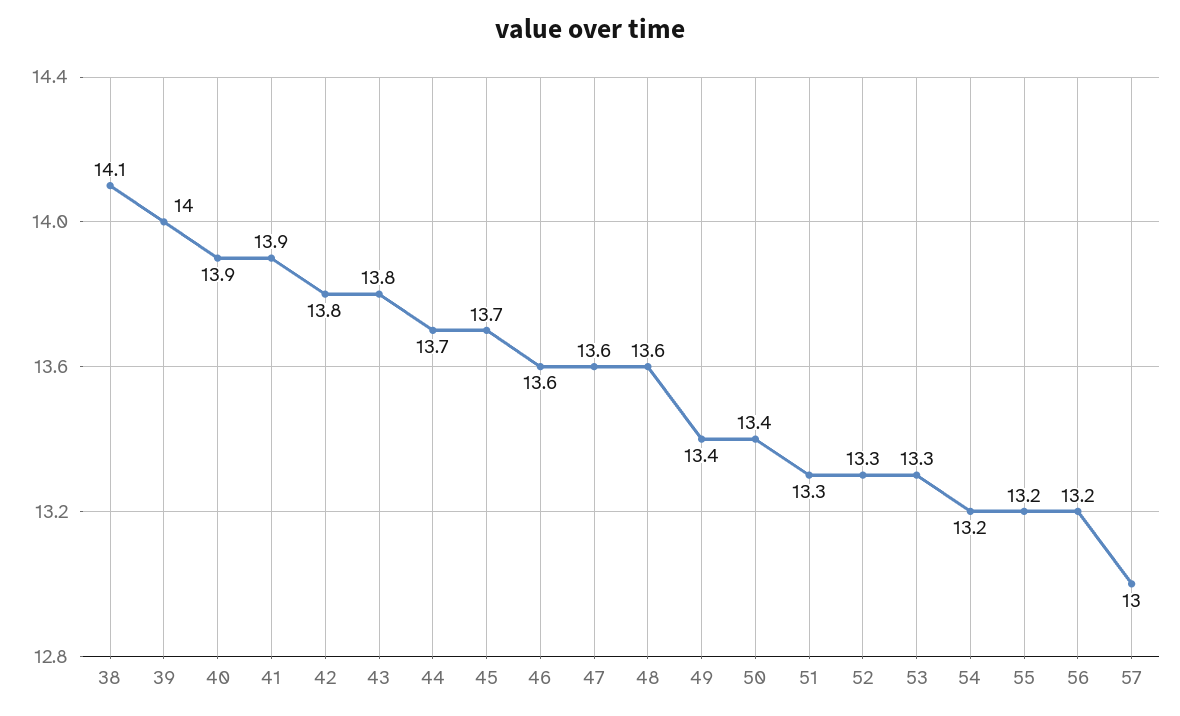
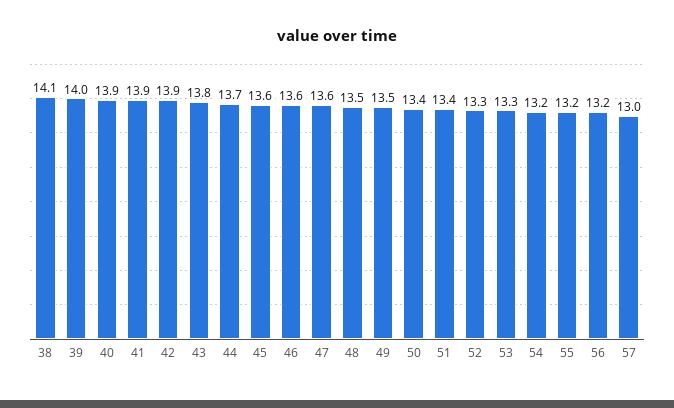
  {
    "38": 14.1,
    "39": 14,
    "40": 13.9,
    "41": 13.9,
-   "42": 13.8,
+   "42": 13.9,
    "43": 13.8,
    "44": 13.7,
-   "45": 13.7,
+   "45": 13.6,
    "46": 13.6,
    "47": 13.6,
-   "48": 13.6,
+   "48": 13.5,
-   "49": 13.4,
+   "49": 13.5,
    "50": 13.4,
-   "51": 13.3,
+   "51": 13.4,
    "52": 13.3,
    "53": 13.3,
    "54": 13.2,
    "55": 13.2,
    "56": 13.2,
    "57": 13
  }

